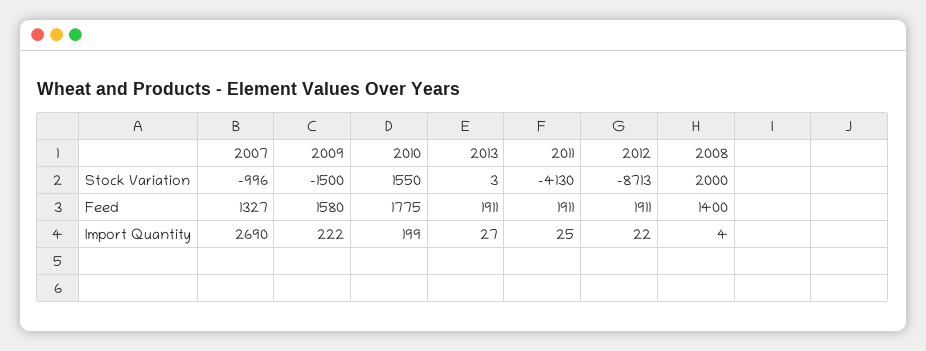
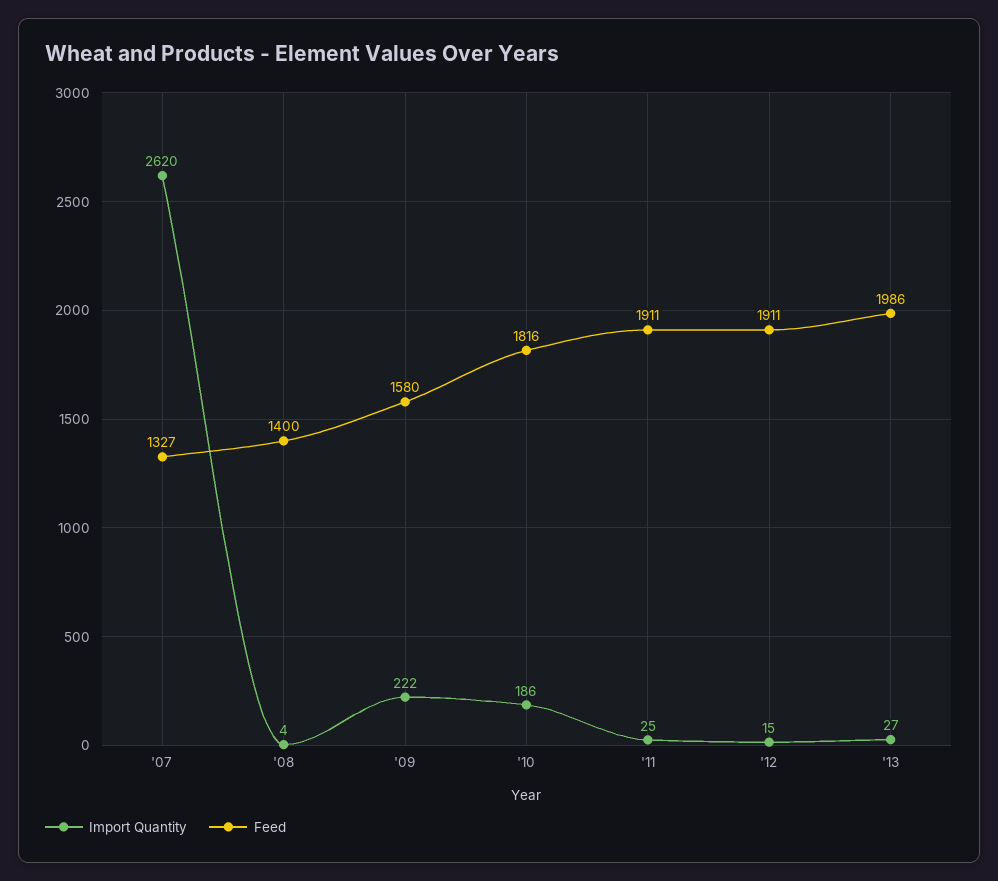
  {
-   "Stock Variation": {
-     "2007": -996,
-     "2009": -1500,
-     "2010": 1550,
-     "2013": 3,
-     "2011": -4130,
-     "2012": -8713,
-     "2008": 2000
-   },
    "Feed": {
      "2007": 1327,
      "2009": 1580,
-     "2010": 1775,
+     "2010": 1816,
-     "2013": 1911,
+     "2013": 1986,
      "2011": 1911,
      "2012": 1911,
      "2008": 1400
    },
    "Import Quantity": {
-     "2007": 2690,
+     "2007": 2620,
      "2009": 222,
-     "2010": 199,
+     "2010": 186,
      "2013": 27,
      "2011": 25,
-     "2012": 22,
+     "2012": 15,
      "2008": 4
    }
  }

